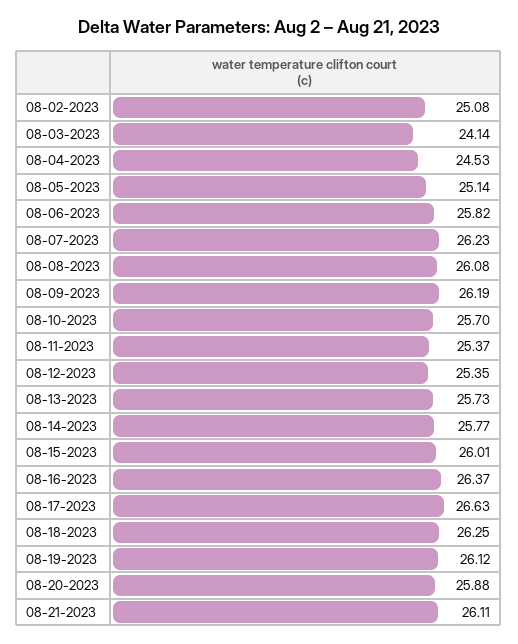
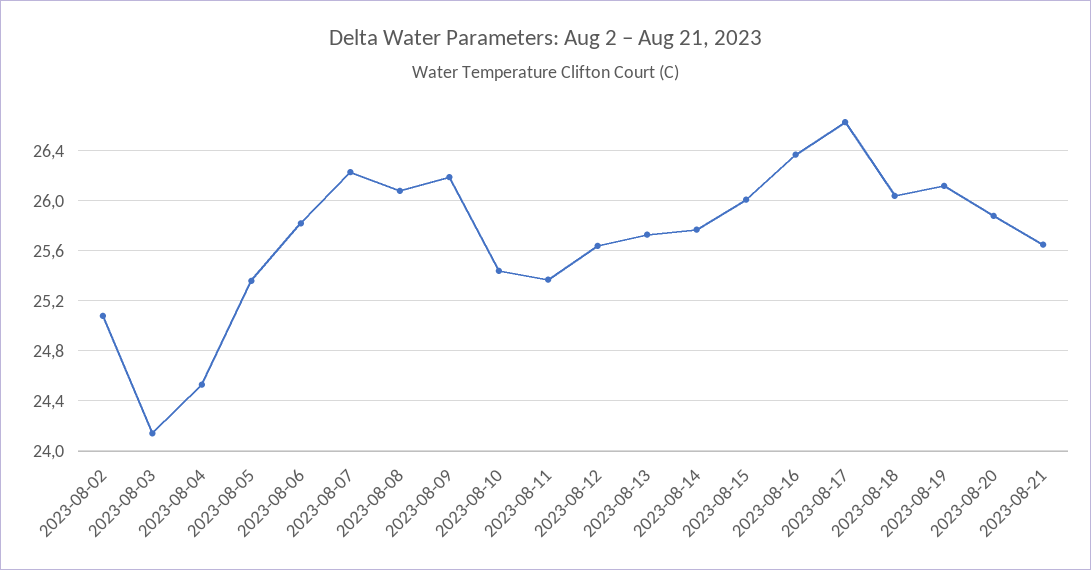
  {
    "08-02-2023": 25.08,
    "08-03-2023": 24.14,
    "08-04-2023": 24.53,
-   "08-05-2023": 25.14,
+   "08-05-2023": 25.35,
    "08-06-2023": 25.82,
    "08-07-2023": 26.23,
    "08-08-2023": 26.08,
    "08-09-2023": 26.19,
-   "08-10-2023": 25.7,
+   "08-10-2023": 25.45,
    "08-11-2023": 25.37,
-   "08-12-2023": 25.35,
+   "08-12-2023": 25.65,
    "08-13-2023": 25.73,
    "08-14-2023": 25.77,
    "08-15-2023": 26.01,
    "08-16-2023": 26.37,
    "08-17-2023": 26.63,
-   "08-18-2023": 26.25,
+   "08-18-2023": 26.05,
    "08-19-2023": 26.12,
    "08-20-2023": 25.88,
-   "08-21-2023": 26.11
+   "08-21-2023": 25.65
  }

